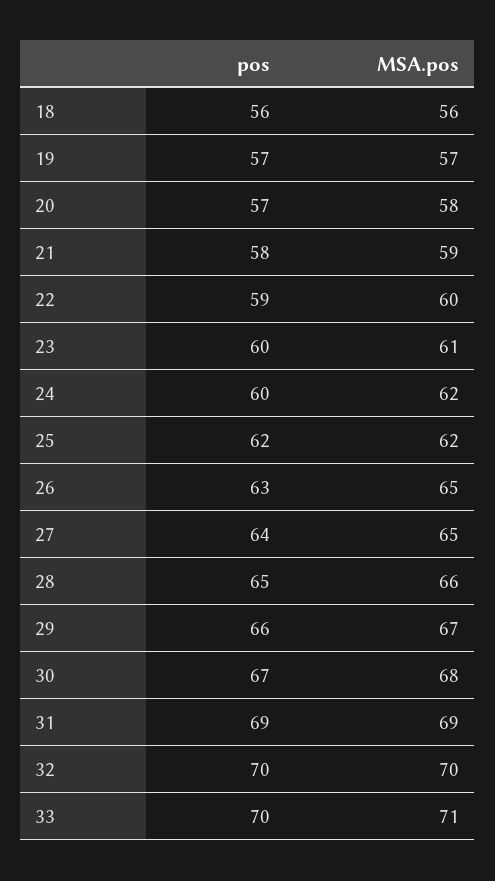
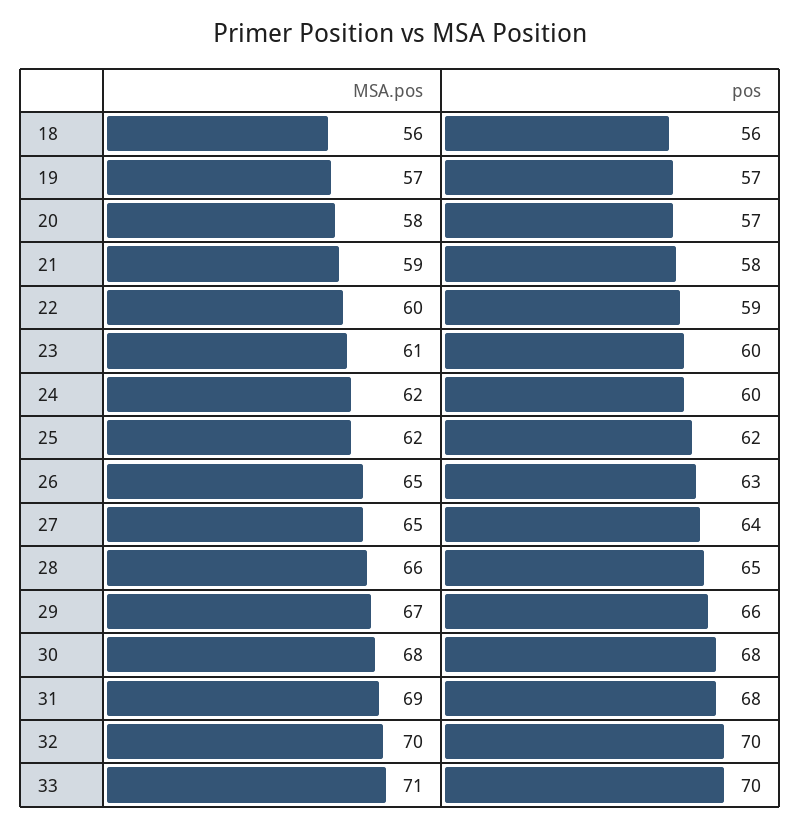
  {
    "pos": {
      "18": 56,
      "19": 57,
      "20": 57,
      "21": 58,
      "22": 59,
      "23": 60,
      "24": 60,
      "25": 62,
      "26": 63,
      "27": 64,
      "28": 65,
      "29": 66,
-     "30": 67,
+     "30": 68,
-     "31": 69,
+     "31": 68,
      "32": 70,
      "33": 70
    },
    "MSA.pos": {
      "18": 56,
      "19": 57,
      "20": 58,
      "21": 59,
      "22": 60,
      "23": 61,
      "24": 62,
      "25": 62,
      "26": 65,
      "27": 65,
      "28": 66,
      "29": 67,
      "30": 68,
      "31": 69,
      "32": 70,
      "33": 71
    }
  }

